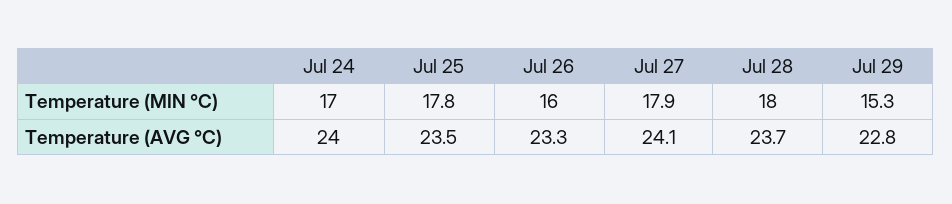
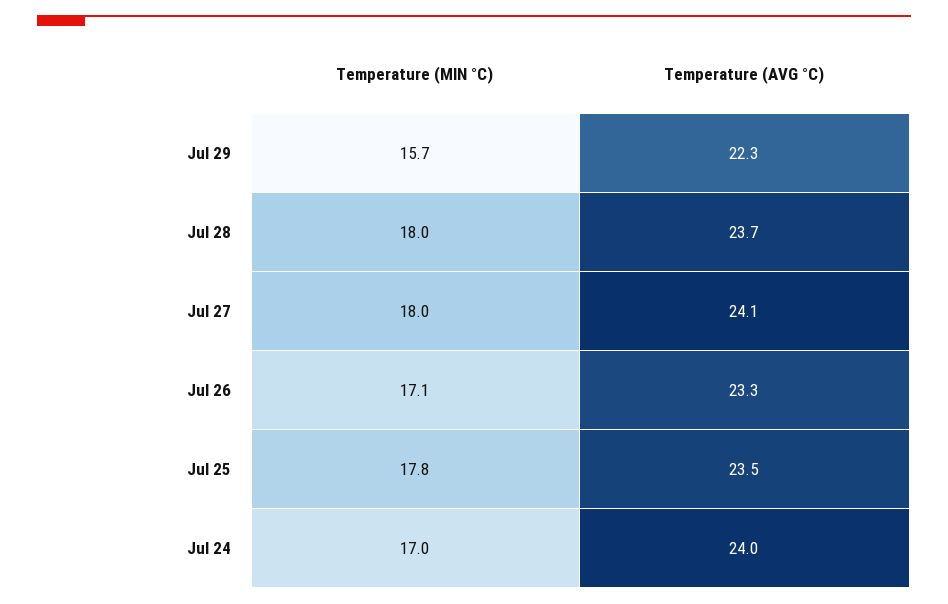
  {
    "Jul 24": {
      "Temperature (MIN °C)": 17,
      "Temperature (AVG °C)": 24
    },
    "Jul 25": {
      "Temperature (MIN °C)": 17.8,
      "Temperature (AVG °C)": 23.5
    },
    "Jul 26": {
-     "Temperature (MIN °C)": 16,
+     "Temperature (MIN °C)": 17.1,
      "Temperature (AVG °C)": 23.3
    },
    "Jul 27": {
-     "Temperature (MIN °C)": 17.9,
+     "Temperature (MIN °C)": 18,
      "Temperature (AVG °C)": 24.1
    },
    "Jul 28": {
      "Temperature (MIN °C)": 18,
      "Temperature (AVG °C)": 23.7
    },
    "Jul 29": {
-     "Temperature (MIN °C)": 15.3,
+     "Temperature (MIN °C)": 15.7,
-     "Temperature (AVG °C)": 22.8
+     "Temperature (AVG °C)": 22.3
    }
  }

